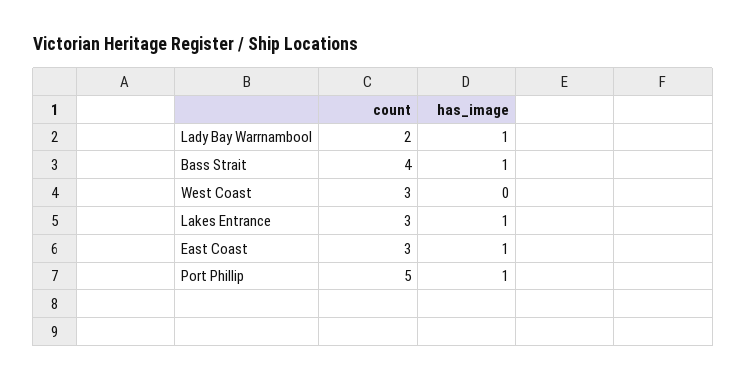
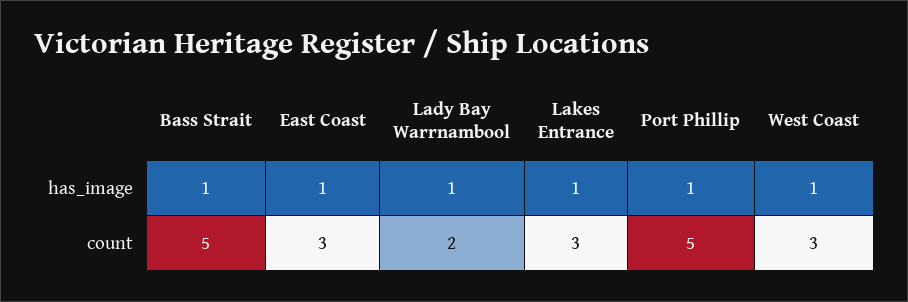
  {
    "count": {
      "Lady Bay Warrnambool": 2,
-     "Bass Strait": 4,
+     "Bass Strait": 5,
      "West Coast": 3,
      "Lakes Entrance": 3,
      "East Coast": 3,
      "Port Phillip": 5
    },
    "has_image": {
      "Lady Bay Warrnambool": 1,
      "Bass Strait": 1,
-     "West Coast": 0,
+     "West Coast": 1,
      "Lakes Entrance": 1,
      "East Coast": 1,
      "Port Phillip": 1
    }
  }

